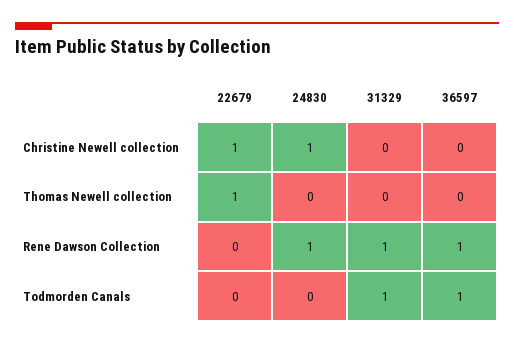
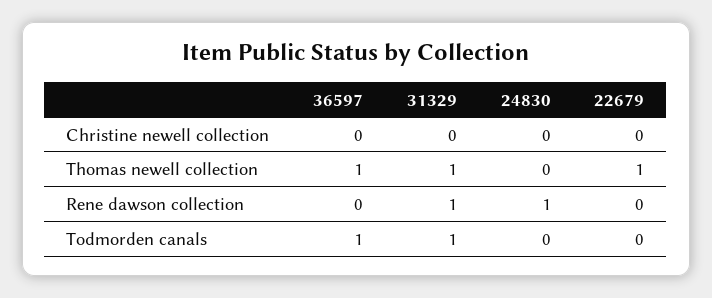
  {
    "22679": {
-     "Christine Newell collection": 1,
+     "Christine Newell collection": 0,
      "Thomas Newell collection": 1,
      "Rene Dawson Collection": 0,
      "Todmorden Canals": 0
    },
    "24830": {
-     "Christine Newell collection": 1,
+     "Christine Newell collection": 0,
      "Thomas Newell collection": 0,
      "Rene Dawson Collection": 1,
      "Todmorden Canals": 0
    },
    "31329": {
      "Christine Newell collection": 0,
-     "Thomas Newell collection": 0,
+     "Thomas Newell collection": 1,
      "Rene Dawson Collection": 1,
      "Todmorden Canals": 1
    },
    "36597": {
      "Christine Newell collection": 0,
-     "Thomas Newell collection": 0,
+     "Thomas Newell collection": 1,
-     "Rene Dawson Collection": 1,
+     "Rene Dawson Collection": 0,
      "Todmorden Canals": 1
    }
  }

